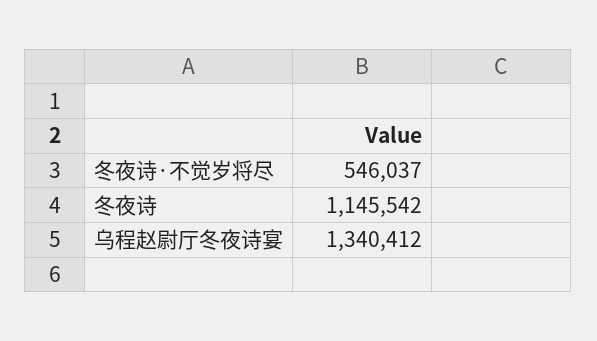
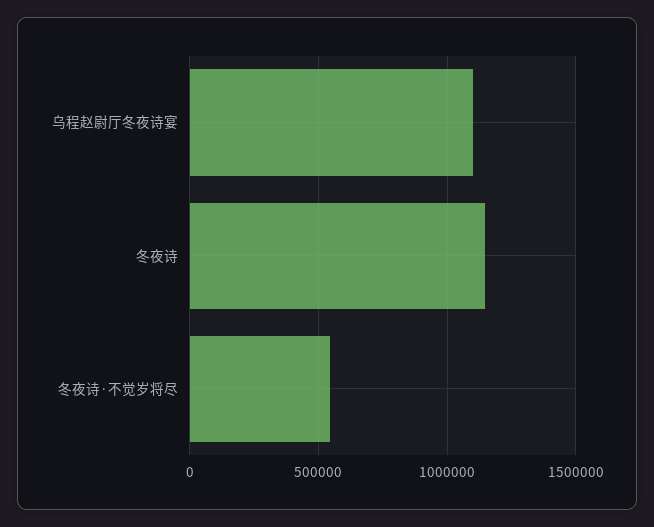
  {
    "冬夜诗·不觉岁将尽": 546037,
    "冬夜诗": 1145542,
-   "乌程赵尉厅冬夜诗宴": 1340412
+   "乌程赵尉厅冬夜诗宴": 1100000
  }

